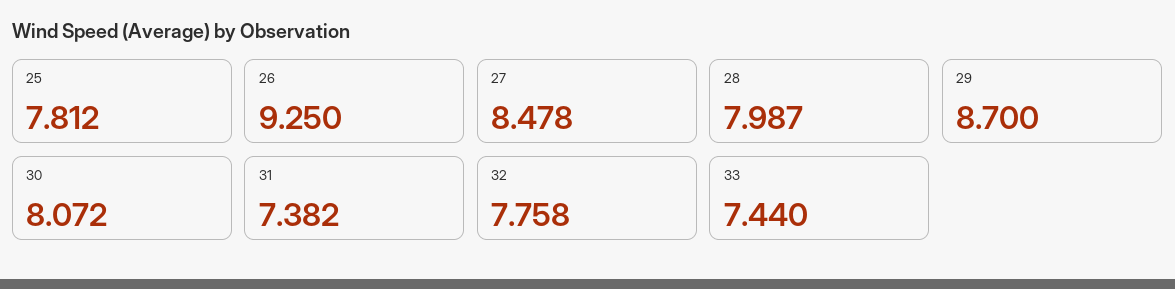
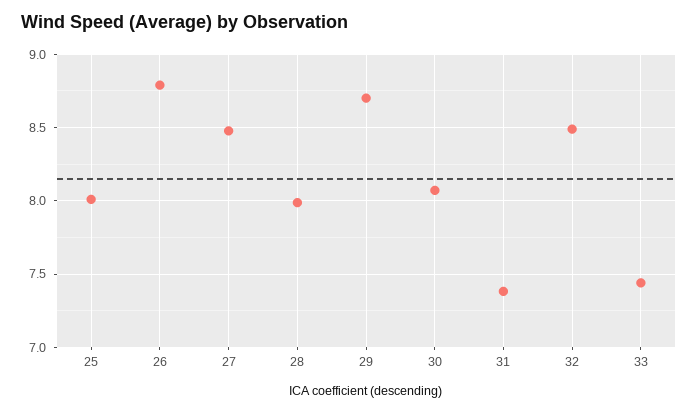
  {
-   "25": 7.812,
+   "25": 8,
-   "26": 9.25,
+   "26": 8.8,
    "27": 8.478,
    "28": 7.987,
    "29": 8.7,
    "30": 8.072,
    "31": 7.382,
-   "32": 7.758,
+   "32": 8.5,
    "33": 7.44
  }

